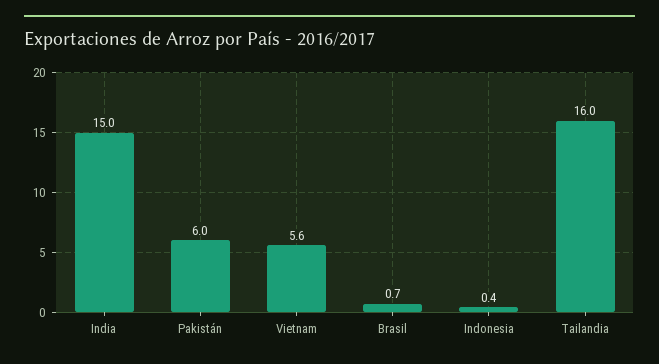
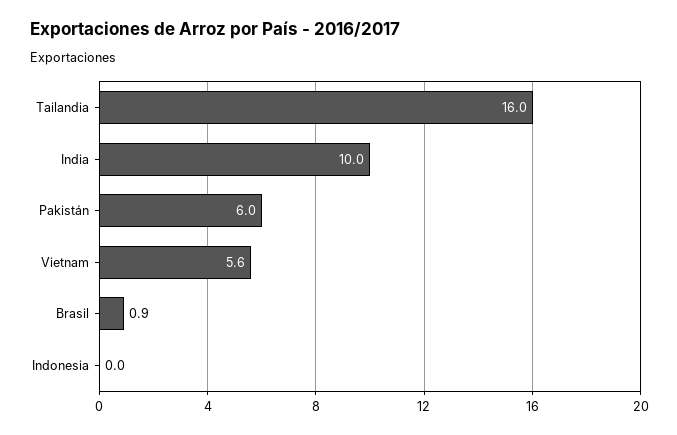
  {
-   "India": 15,
+   "India": 10,
    "Pakistán": 6,
    "Vietnam": 5.6,
-   "Brasil": 0.7,
+   "Brasil": 0.9,
-   "Indonesia": 0.4,
+   "Indonesia": 0,
    "Tailandia": 16
  }

